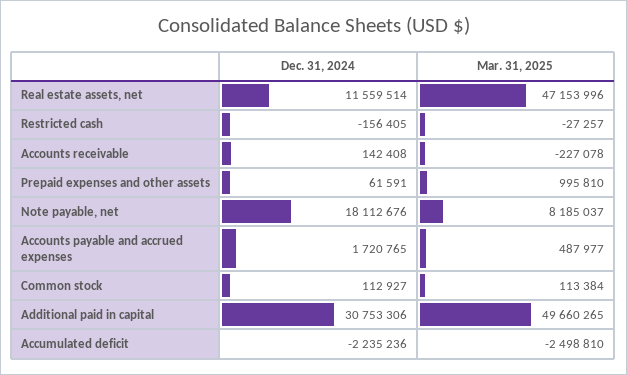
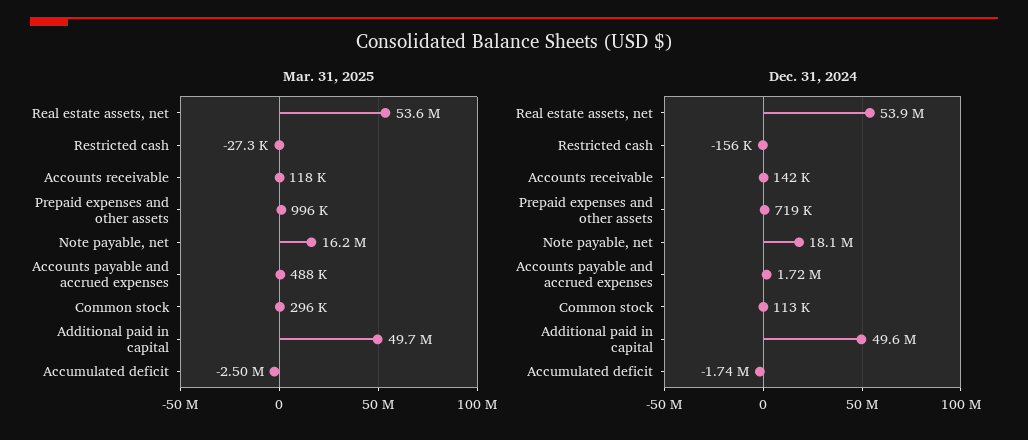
  {
    "Dec. 31, 2024": {
-     "Real estate assets, net": 11559514,
+     "Real estate assets, net": 53900000,
      "Restricted cash": -156405,
      "Accounts receivable": 142408,
-     "Prepaid expenses and other assets": 61591,
+     "Prepaid expenses and other assets": 719000,
      "Note payable, net": 18112676,
      "Accounts payable and accrued expenses": 1720765,
      "Common stock": 112927,
-     "Additional paid in capital": 30753306,
+     "Additional paid in capital": 49600000,
-     "Accumulated deficit": -2235236
+     "Accumulated deficit": -1740000
    },
    "Mar. 31, 2025": {
-     "Real estate assets, net": 47153996,
+     "Real estate assets, net": 53600000,
      "Restricted cash": -27257,
-     "Accounts receivable": -227078,
+     "Accounts receivable": 118000,
      "Prepaid expenses and other assets": 995810,
-     "Note payable, net": 8185037,
+     "Note payable, net": 16200000,
      "Accounts payable and accrued expenses": 487977,
-     "Common stock": 113384,
+     "Common stock": 296000,
      "Additional paid in capital": 49660265,
      "Accumulated deficit": -2498810
    }
  }

